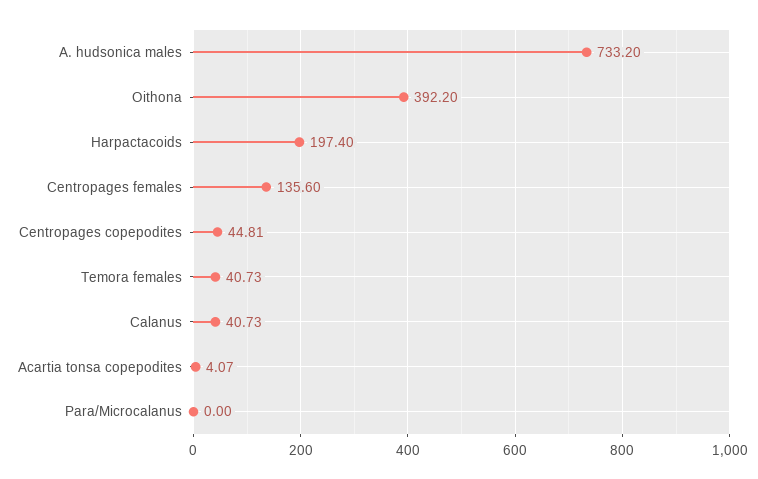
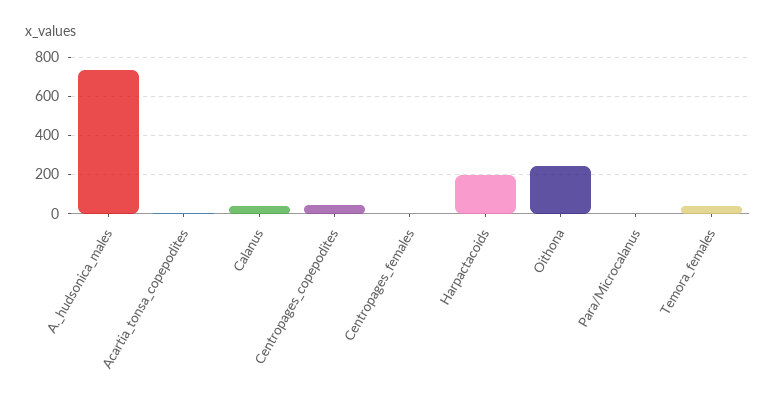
  {
    "A. hudsonica males": 733.2,
-   "Oithona": 392.2,
+   "Oithona": 250,
    "Harpactacoids": 197.4,
-   "Centropages females": 135.6,
+   "Centropages females": 0,
    "Centropages copepodites": 44.81,
    "Temora females": 40.73,
    "Calanus": 40.73,
    "Acartia tonsa copepodites": 4.07,
    "Para/Microcalanus": 0
  }

